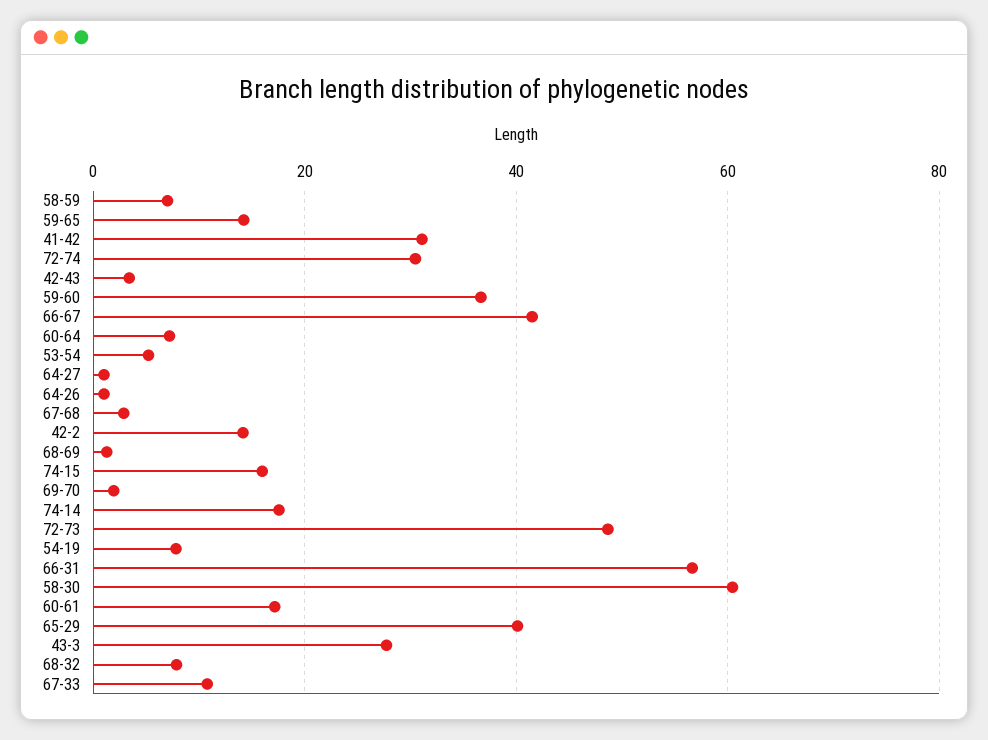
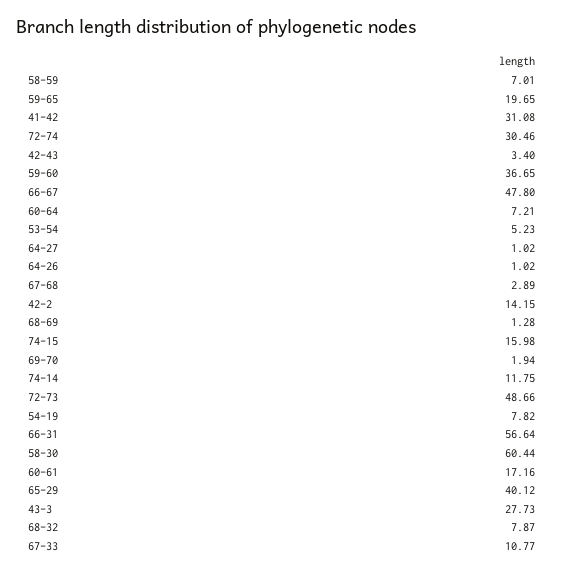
  {
    "58-59": 7.01,
-   "59-65": 14,
+   "59-65": 19.65,
    "41-42": 31.08,
    "72-74": 30.46,
    "42-43": 3.4,
    "59-60": 36.65,
-   "66-67": 42,
+   "66-67": 47.8,
    "60-64": 7.21,
    "53-54": 5.23,
    "64-27": 1.02,
    "64-26": 1.02,
    "67-68": 2.89,
    "42-2": 14.15,
    "68-69": 1.28,
    "74-15": 15.98,
    "69-70": 1.94,
-   "74-14": 18,
+   "74-14": 11.75,
    "72-73": 48.66,
    "54-19": 7.82,
    "66-31": 56.64,
    "58-30": 60.44,
    "60-61": 17.16,
    "65-29": 40.12,
    "43-3": 27.73,
    "68-32": 7.87,
    "67-33": 10.77
  }

